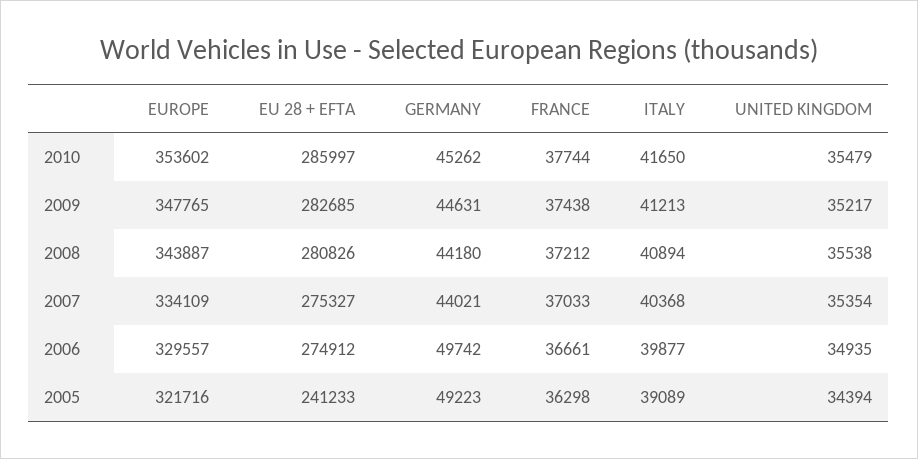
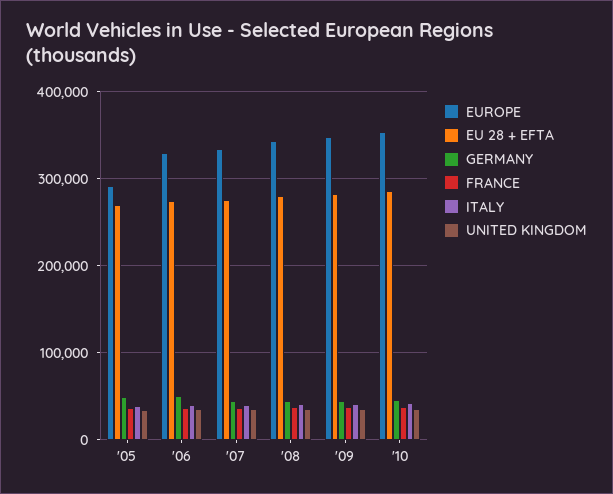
  {
    "EUROPE": {
      "2010": 353602,
      "2009": 347765,
      "2008": 343887,
      "2007": 334109,
      "2006": 329557,
-     "2005": 321716
+     "2005": 290000
    },
    "EU 28 + EFTA": {
      "2010": 285997,
      "2009": 282685,
      "2008": 280826,
      "2007": 275327,
      "2006": 274912,
-     "2005": 241233
+     "2005": 270000
    },
    "GERMANY": {
      "2010": 45262,
      "2009": 44631,
      "2008": 44180,
      "2007": 44021,
      "2006": 49742,
      "2005": 49223
    },
    "FRANCE": {
      "2010": 37744,
      "2009": 37438,
      "2008": 37212,
      "2007": 37033,
      "2006": 36661,
      "2005": 36298
    },
    "ITALY": {
      "2010": 41650,
      "2009": 41213,
      "2008": 40894,
      "2007": 40368,
      "2006": 39877,
      "2005": 39089
    },
    "UNITED KINGDOM": {
      "2010": 35479,
      "2009": 35217,
      "2008": 35538,
      "2007": 35354,
      "2006": 34935,
      "2005": 34394
    }
  }

